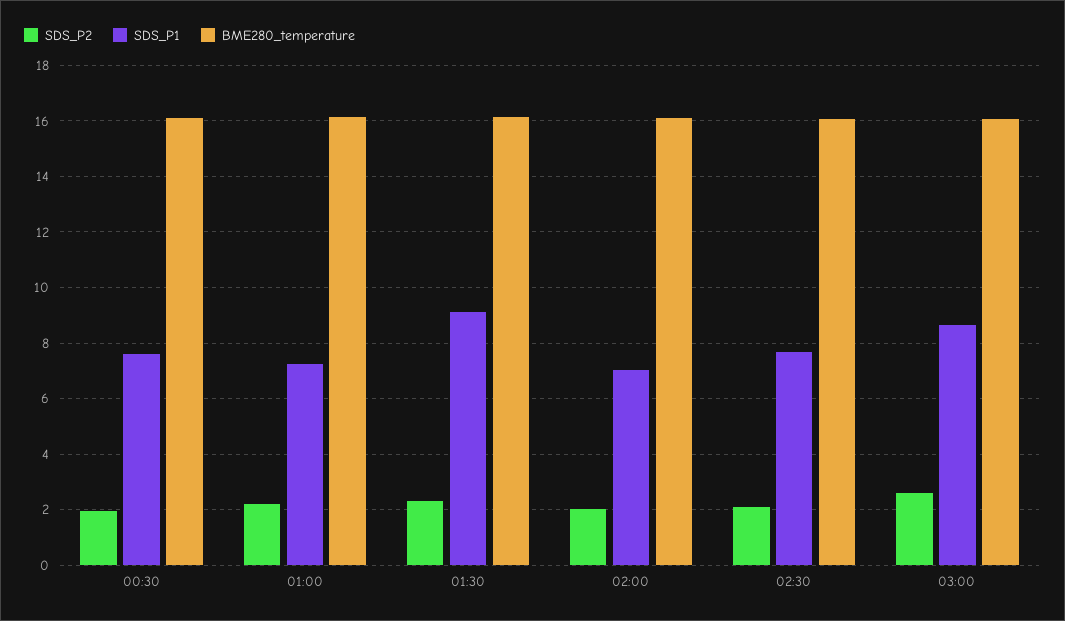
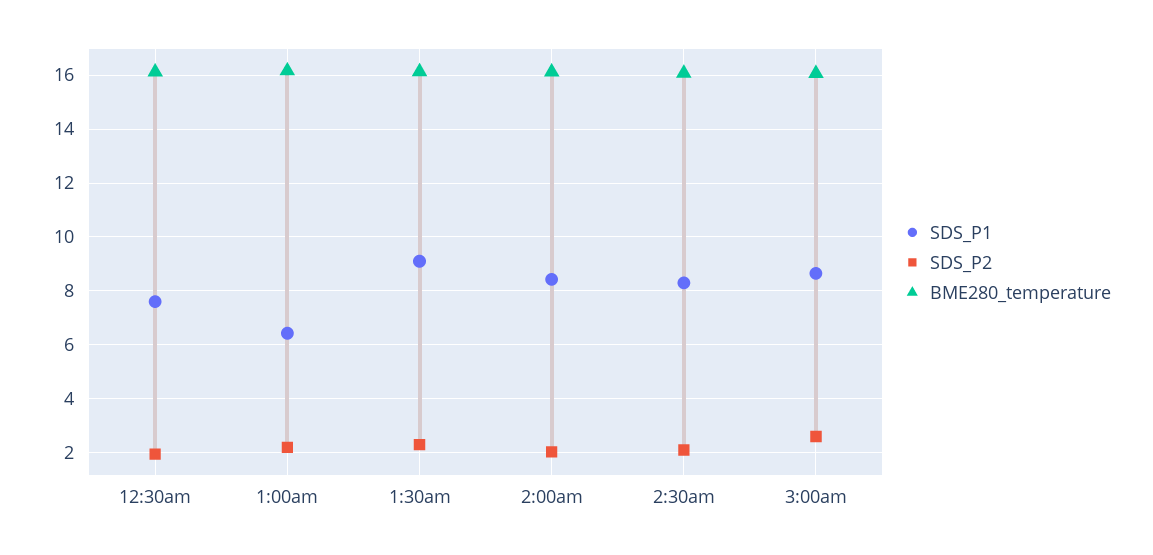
  {
    "SDS_P2": {
      "00:30": 2,
      "01:00": 2.25,
      "01:30": 2.25,
      "02:00": 2,
      "02:30": 2,
      "03:00": 2.5
    },
    "SDS_P1": {
      "00:30": 7.5,
-     "01:00": 7.25,
+     "01:00": 6.5,
      "01:30": 9,
-     "02:00": 7,
+     "02:00": 8.5,
-     "02:30": 7.75,
+     "02:30": 8.25,
      "03:00": 8.75
    },
    "BME280_temperature": {
      "00:30": 16,
      "01:00": 16.25,
      "01:30": 16.25,
      "02:00": 16,
      "02:30": 16,
      "03:00": 16
    }
  }

